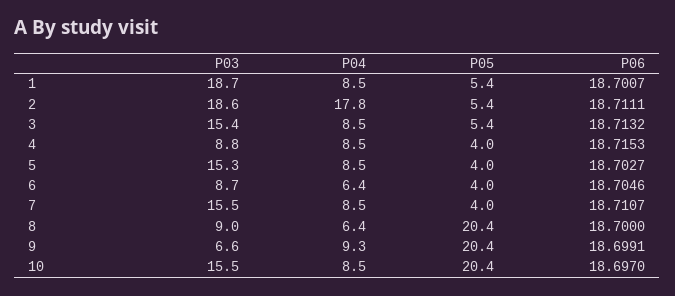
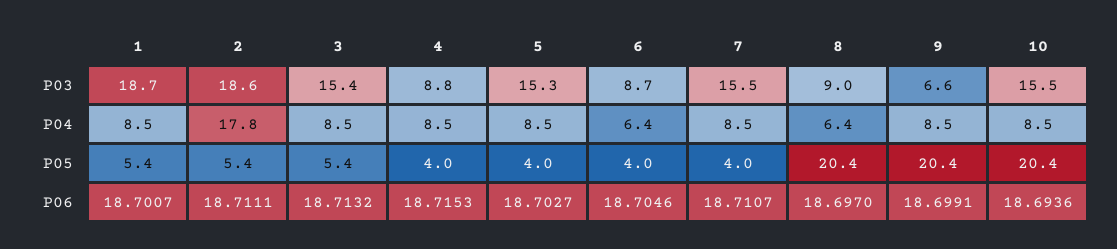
  {
    "P03": {
      "1": 18.7,
      "2": 18.6,
      "3": 15.4,
      "4": 8.8,
      "5": 15.3,
      "6": 8.7,
      "7": 15.5,
      "8": 9,
      "9": 6.6,
      "10": 15.5
    },
    "P04": {
      "1": 8.5,
      "2": 17.8,
      "3": 8.5,
      "4": 8.5,
      "5": 8.5,
      "6": 6.4,
      "7": 8.5,
      "8": 6.4,
-     "9": 9.3,
+     "9": 8.5,
      "10": 8.5
    },
    "P05": {
      "1": 5.4,
      "2": 5.4,
      "3": 5.4,
      "4": 4,
      "5": 4,
      "6": 4,
      "7": 4,
      "8": 20.4,
      "9": 20.4,
      "10": 20.4
    },
    "P06": {
      "1": 18.7007,
      "2": 18.7111,
      "3": 18.7132,
      "4": 18.7153,
      "5": 18.7027,
      "6": 18.7046,
      "7": 18.7107,
-     "8": 18.7,
+     "8": 18.697,
      "9": 18.6991,
-     "10": 18.697
+     "10": 18.6936
    }
  }

